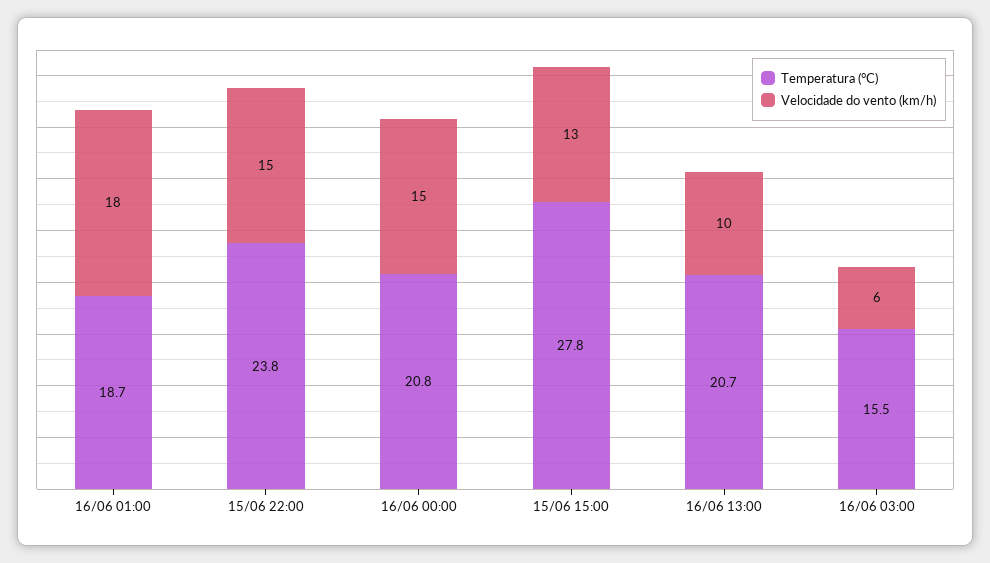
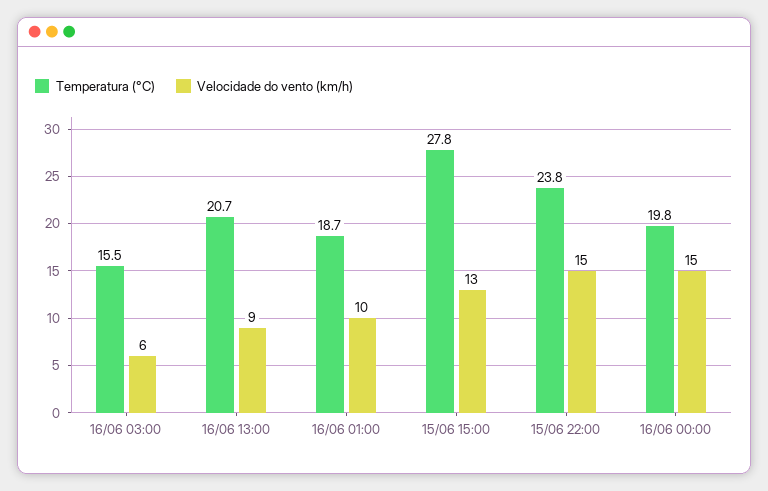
  {
    "Temperatura (°C)": {
      "16/06 01:00": 18.7,
      "15/06 22:00": 23.8,
-     "16/06 00:00": 20.8,
+     "16/06 00:00": 19.8,
      "15/06 15:00": 27.8,
      "16/06 13:00": 20.7,
      "16/06 03:00": 15.5
    },
    "Velocidade do vento (km/h)": {
-     "16/06 01:00": 18,
+     "16/06 01:00": 10,
      "15/06 22:00": 15,
      "16/06 00:00": 15,
      "15/06 15:00": 13,
-     "16/06 13:00": 10,
+     "16/06 13:00": 9,
      "16/06 03:00": 6
    }
  }

